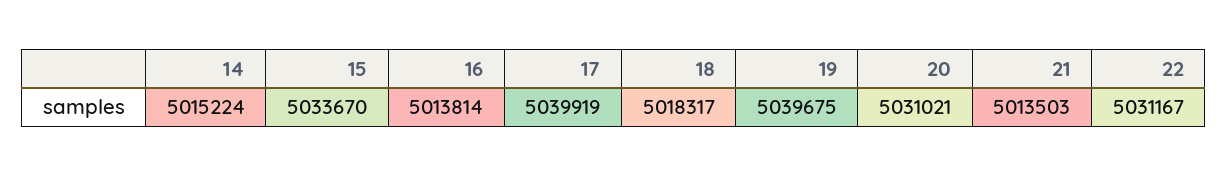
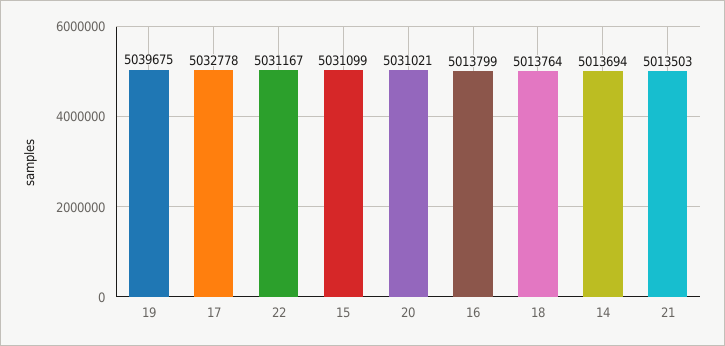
  {
-   "14": 5015224,
+   "14": 5013694,
-   "15": 5033670,
+   "15": 5031099,
-   "16": 5013814,
+   "16": 5013799,
-   "17": 5039919,
+   "17": 5032778,
-   "18": 5018317,
+   "18": 5013764,
    "19": 5039675,
    "20": 5031021,
    "21": 5013503,
    "22": 5031167
  }

